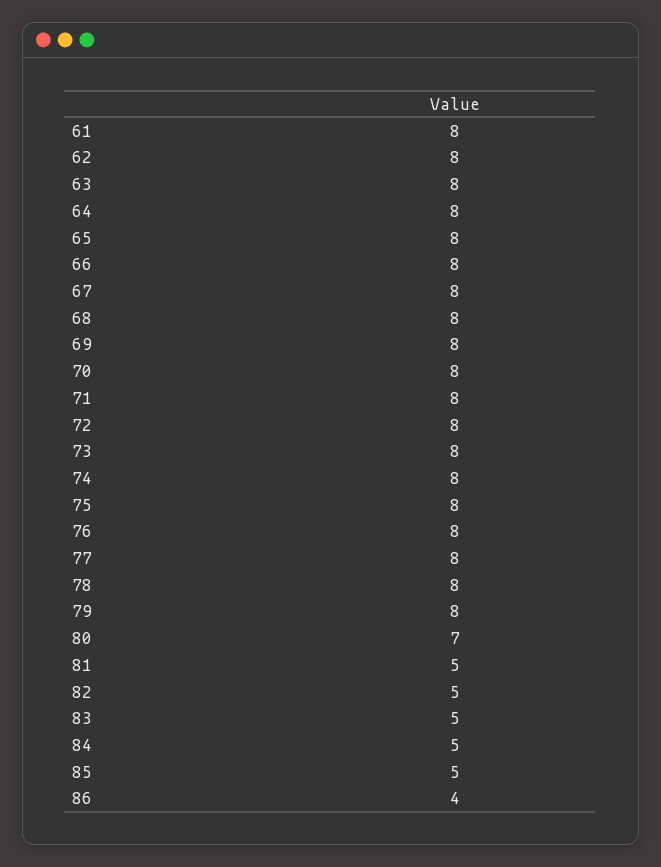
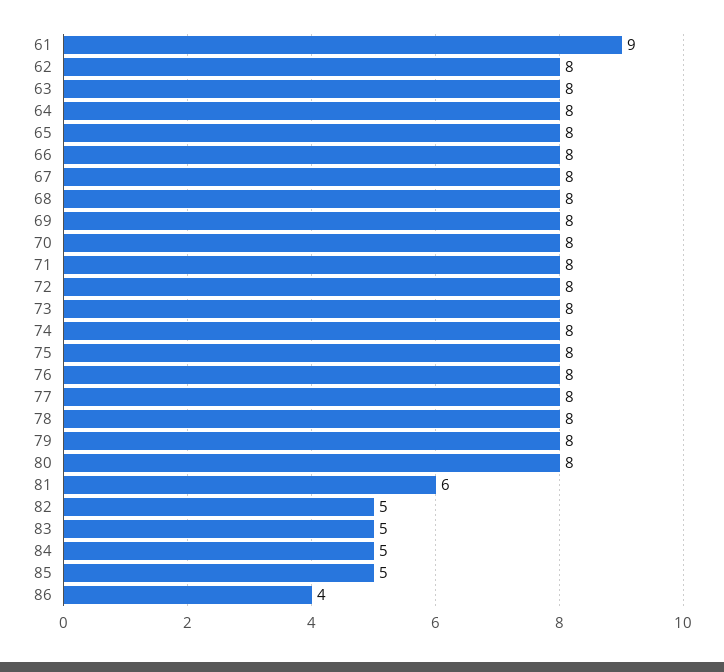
  {
-   "61": 8,
+   "61": 9,
    "62": 8,
    "63": 8,
    "64": 8,
    "65": 8,
    "66": 8,
    "67": 8,
    "68": 8,
    "69": 8,
    "70": 8,
    "71": 8,
    "72": 8,
    "73": 8,
    "74": 8,
    "75": 8,
    "76": 8,
    "77": 8,
    "78": 8,
    "79": 8,
-   "80": 7,
+   "80": 8,
-   "81": 5,
+   "81": 6,
    "82": 5,
    "83": 5,
    "84": 5,
    "85": 5,
    "86": 4
  }

